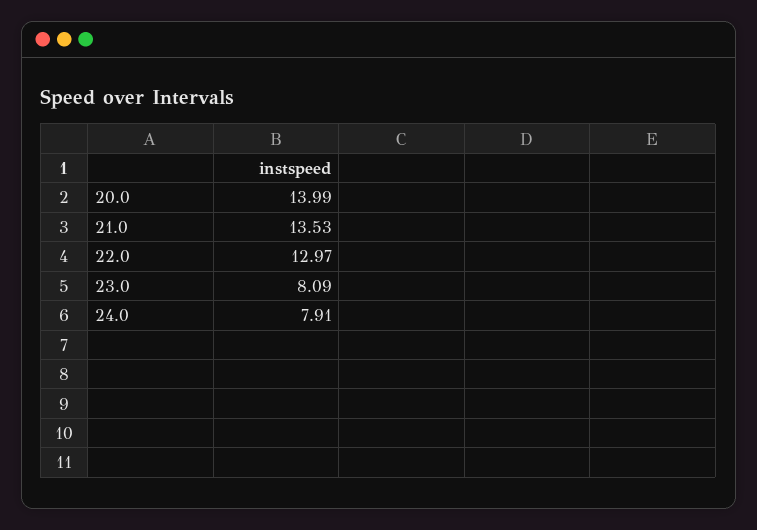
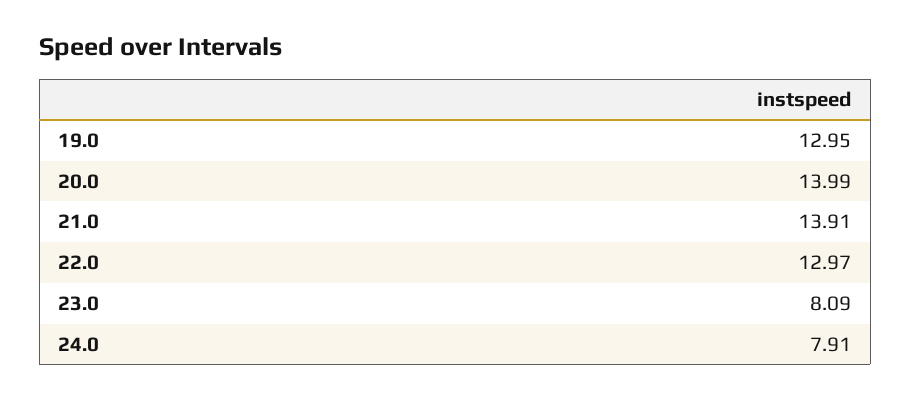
  {
    "20.0": 13.99,
-   "21.0": 13.53,
+   "21.0": 13.91,
    "22.0": 12.97,
    "23.0": 8.09,
-   "24.0": 7.91
+   "24.0": 7.91,
+   "19.0": 12.95
  }

